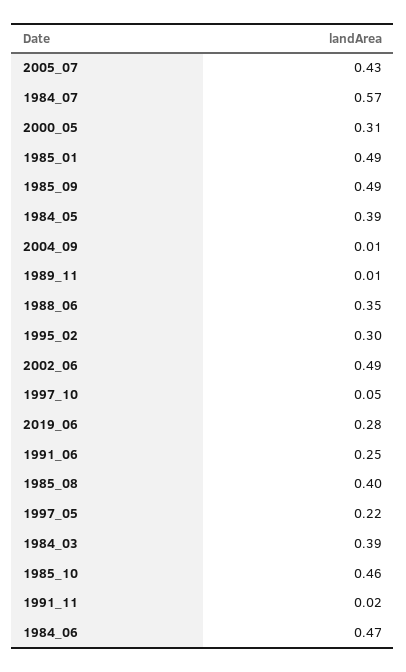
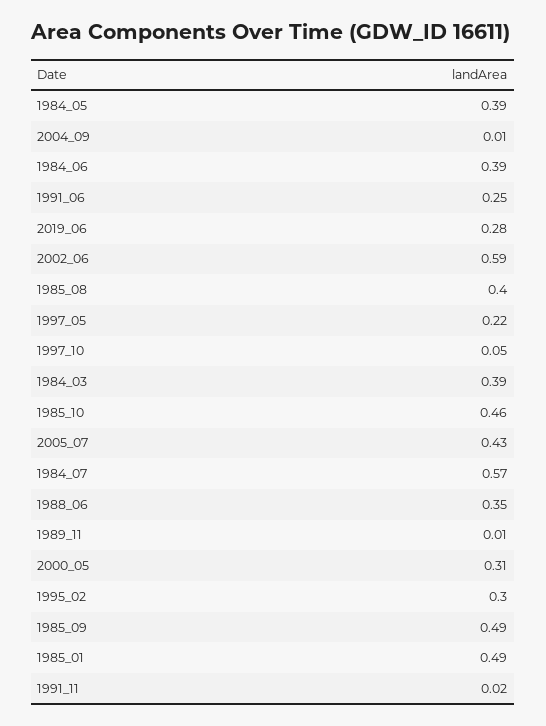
  {
    "2005_07": 0.43,
    "1984_07": 0.57,
    "2000_05": 0.31,
    "1985_01": 0.49,
    "1985_09": 0.49,
    "1984_05": 0.39,
    "2004_09": 0.01,
    "1989_11": 0.01,
    "1988_06": 0.35,
    "1995_02": 0.3,
-   "2002_06": 0.49,
+   "2002_06": 0.59,
    "1997_10": 0.05,
    "2019_06": 0.28,
    "1991_06": 0.25,
    "1985_08": 0.4,
    "1997_05": 0.22,
    "1984_03": 0.39,
    "1985_10": 0.46,
    "1991_11": 0.02,
-   "1984_06": 0.47
+   "1984_06": 0.39
  }

